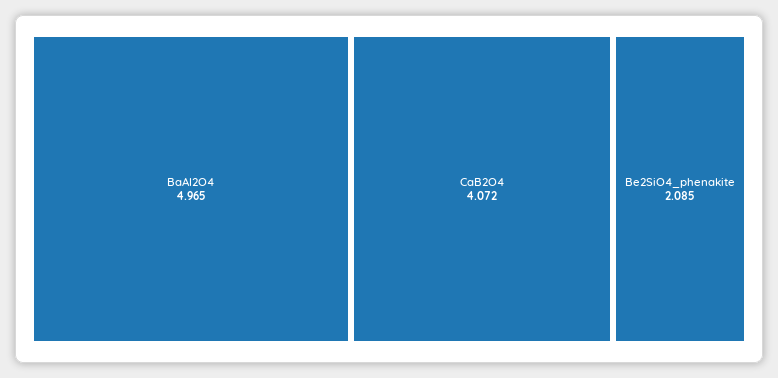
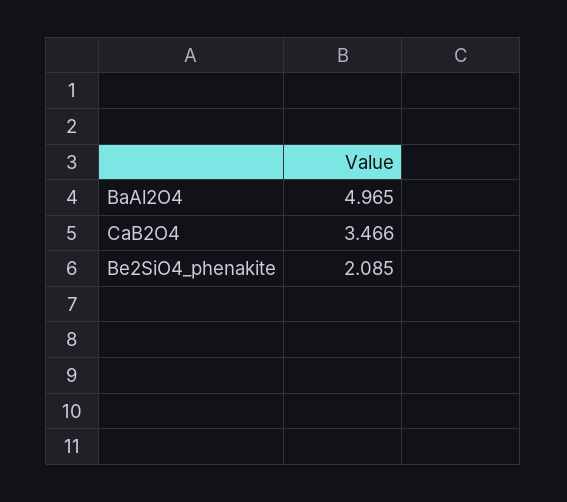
  {
    "BaAl2O4": 4.965,
-   "CaB2O4": 4.072,
+   "CaB2O4": 3.466,
    "Be2SiO4_phenakite": 2.085
  }

